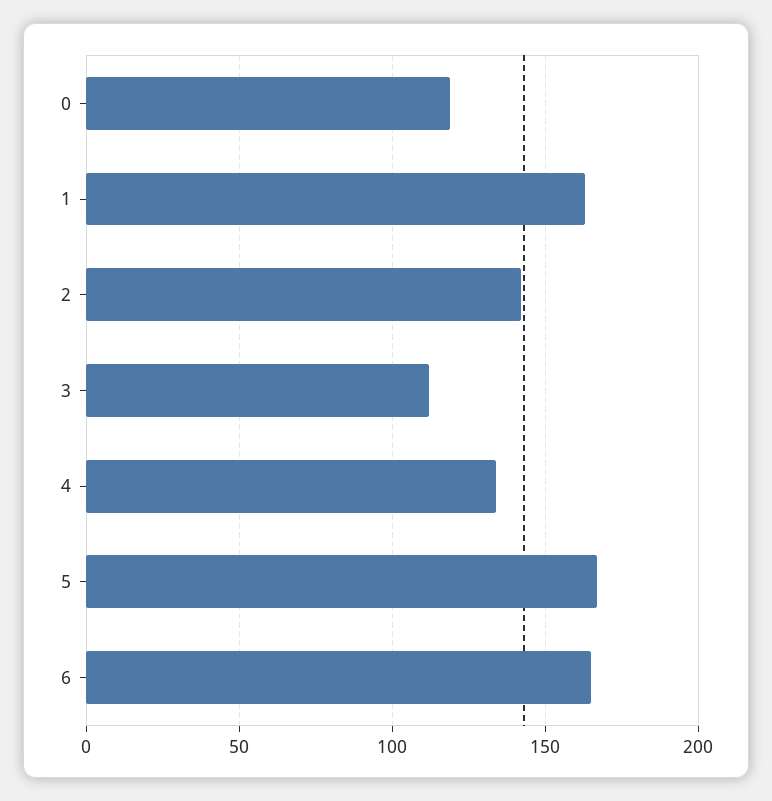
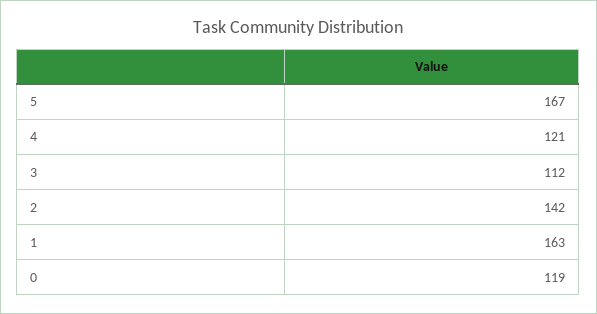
  {
    "0": 119,
    "1": 163,
    "2": 142,
    "3": 112,
-   "4": 135,
+   "4": 121,
-   "5": 167,
+   "5": 167
-   "6": 165
  }

